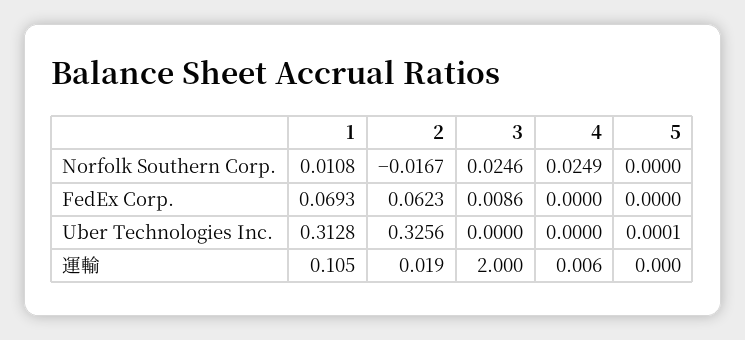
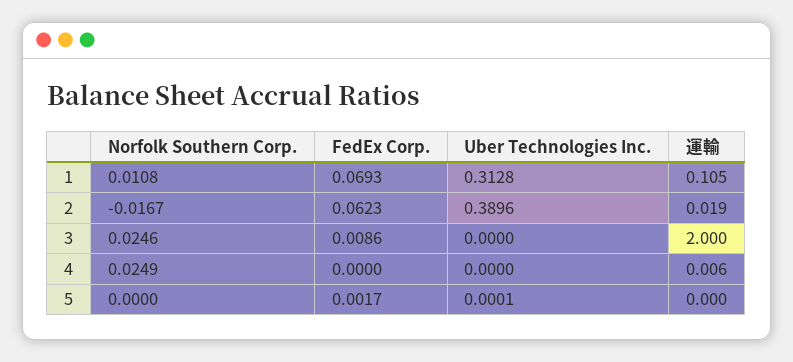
  {
    "1": {
      "Norfolk Southern Corp.": 0.0108,
      "FedEx Corp.": 0.0693,
      "Uber Technologies Inc.": 0.3128,
      "運輸": 0.105
    },
    "2": {
      "Norfolk Southern Corp.": -0.0167,
      "FedEx Corp.": 0.0623,
-     "Uber Technologies Inc.": 0.3256,
+     "Uber Technologies Inc.": 0.3896,
      "運輸": 0.019
    },
    "3": {
      "Norfolk Southern Corp.": 0.0246,
      "FedEx Corp.": 0.0086,
      "Uber Technologies Inc.": 0,
      "運輸": 2
    },
    "4": {
      "Norfolk Southern Corp.": 0.0249,
      "FedEx Corp.": 0,
      "Uber Technologies Inc.": 0,
      "運輸": 0.006
    },
    "5": {
      "Norfolk Southern Corp.": 0,
-     "FedEx Corp.": 0,
+     "FedEx Corp.": 0.0017,
      "Uber Technologies Inc.": 0.0001,
      "運輸": 0
    }
  }

